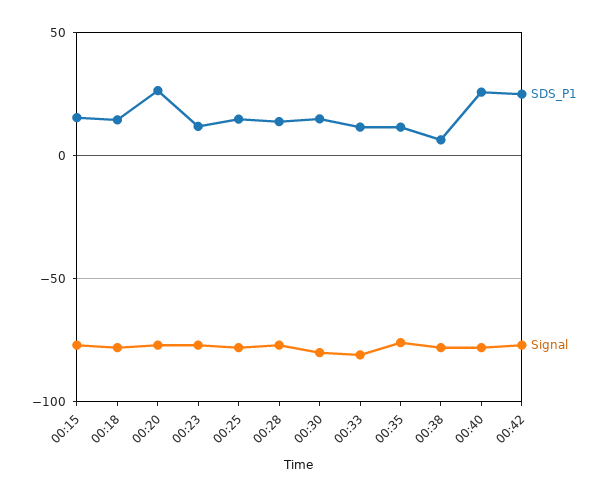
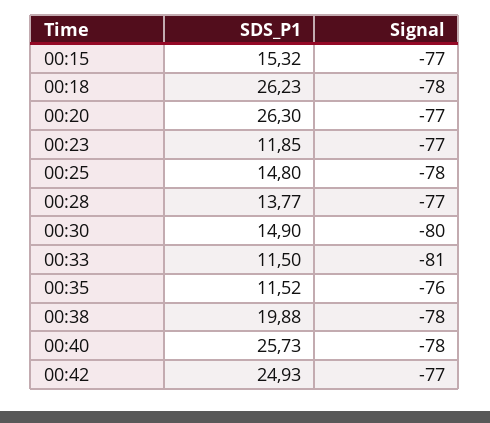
  {
    "SDS_P1": {
      "00:15": 15.32,
-     "00:18": 15,
+     "00:18": 26.23,
      "00:20": 26.3,
      "00:23": 11.85,
      "00:25": 14.8,
      "00:28": 13.77,
      "00:30": 14.9,
      "00:33": 11.5,
      "00:35": 11.52,
-     "00:38": 5,
+     "00:38": 19.88,
      "00:40": 25.73,
      "00:42": 24.93
    },
    "Signal": {
      "00:15": -77,
      "00:18": -78,
      "00:20": -77,
      "00:23": -77,
      "00:25": -78,
      "00:28": -77,
      "00:30": -80,
      "00:33": -81,
      "00:35": -76,
      "00:38": -78,
      "00:40": -78,
      "00:42": -77
    }
  }

